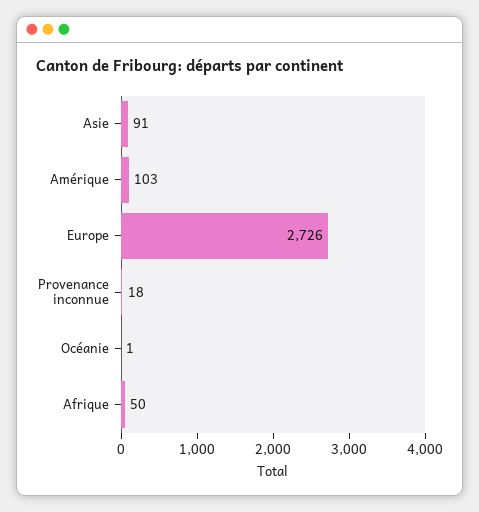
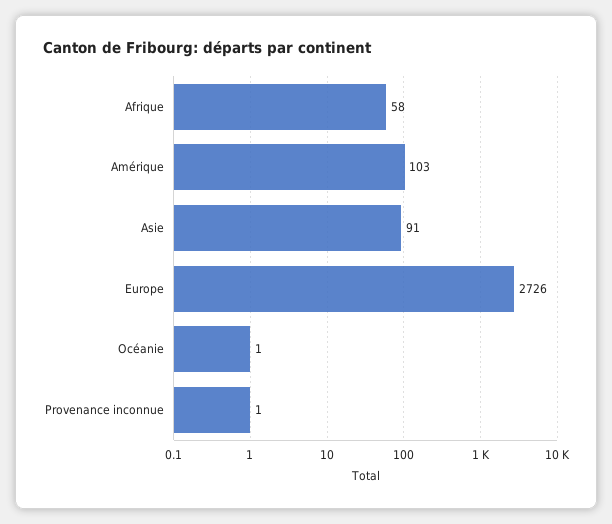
  {
    "Asie": 91,
    "Amérique": 103,
    "Europe": 2726,
-   "Provenance inconnue": 18,
+   "Provenance inconnue": 1,
    "Océanie": 1,
-   "Afrique": 50
+   "Afrique": 58
  }

